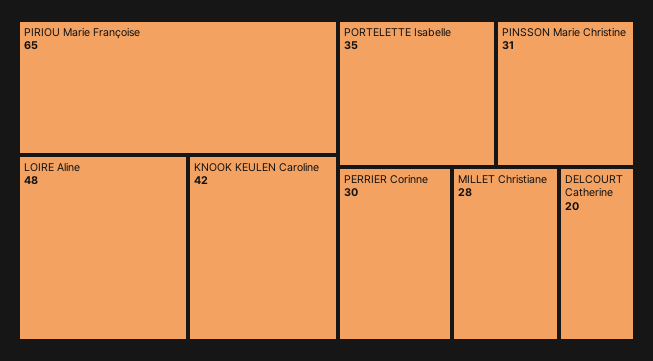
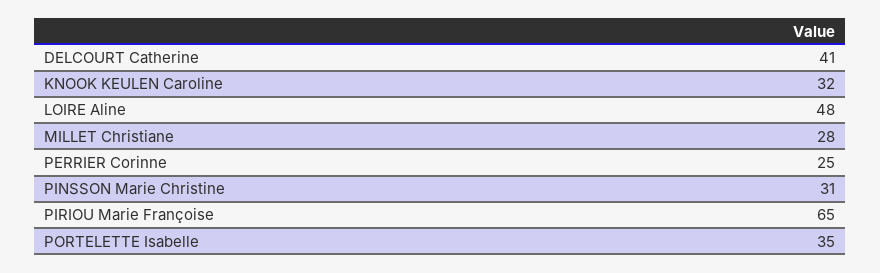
  {
    "PIRIOU Marie Françoise": 65,
    "LOIRE Aline": 48,
-   "KNOOK KEULEN Caroline": 42,
+   "KNOOK KEULEN Caroline": 32,
    "PORTELETTE Isabelle": 35,
    "PINSSON Marie Christine": 31,
-   "PERRIER Corinne": 30,
+   "PERRIER Corinne": 25,
    "MILLET Christiane": 28,
-   "DELCOURT Catherine": 20
+   "DELCOURT Catherine": 41
  }

